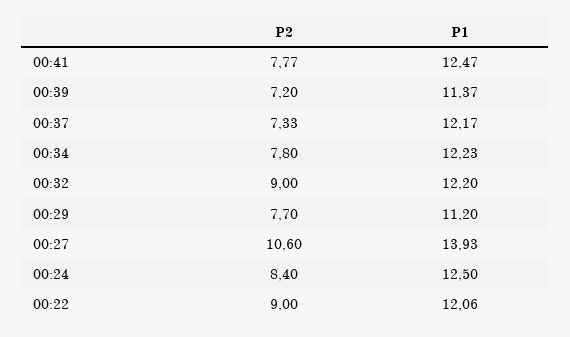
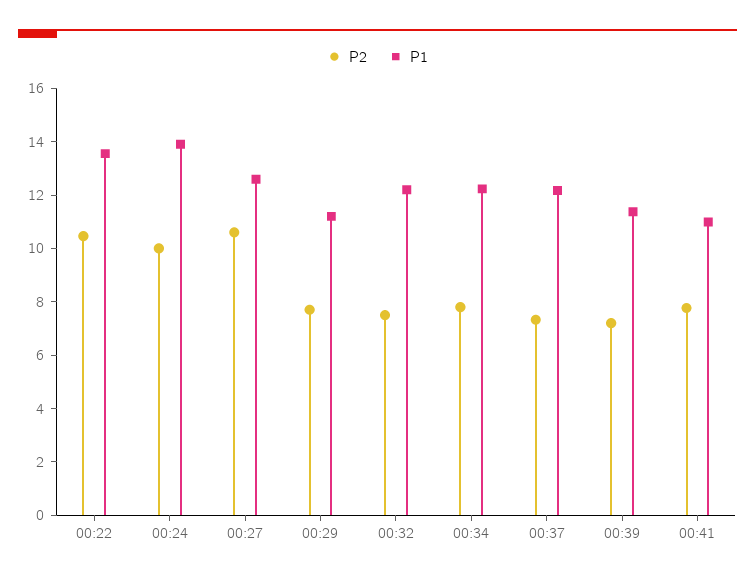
  {
    "P2": {
      "00:41": 7.77,
      "00:39": 7.2,
      "00:37": 7.33,
      "00:34": 7.8,
-     "00:32": 9,
+     "00:32": 7.5,
      "00:29": 7.7,
      "00:27": 10.6,
-     "00:24": 8.4,
+     "00:24": 10,
-     "00:22": 9
+     "00:22": 10.5
    },
    "P1": {
-     "00:41": 12.47,
+     "00:41": 11,
      "00:39": 11.37,
      "00:37": 12.17,
      "00:34": 12.23,
      "00:32": 12.2,
      "00:29": 11.2,
-     "00:27": 13.93,
+     "00:27": 12.5,
-     "00:24": 12.5,
+     "00:24": 14,
-     "00:22": 12.06
+     "00:22": 13.5
    }
  }

